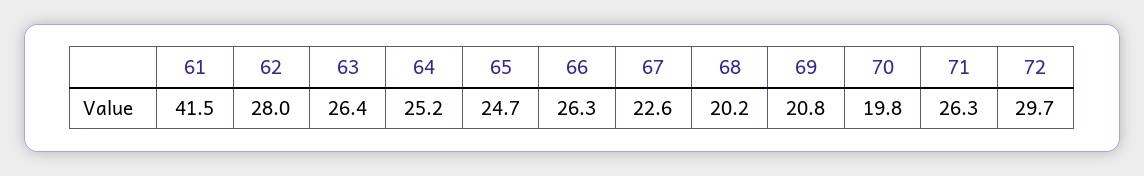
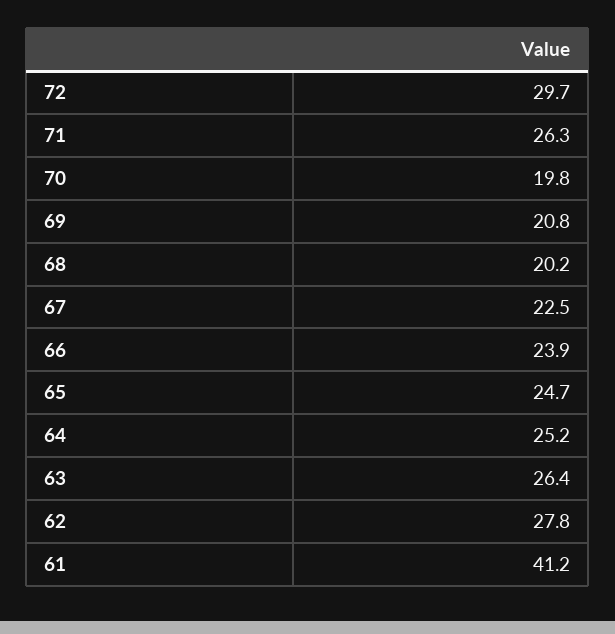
  {
-   "61": 41.5,
+   "61": 41.2,
-   "62": 28,
+   "62": 27.8,
    "63": 26.4,
    "64": 25.2,
    "65": 24.7,
-   "66": 26.3,
+   "66": 23.9,
-   "67": 22.6,
+   "67": 22.5,
    "68": 20.2,
    "69": 20.8,
    "70": 19.8,
    "71": 26.3,
    "72": 29.7
  }

